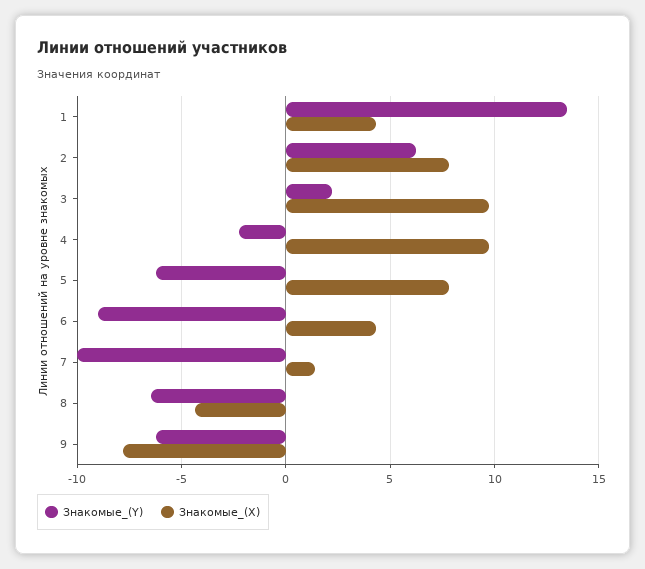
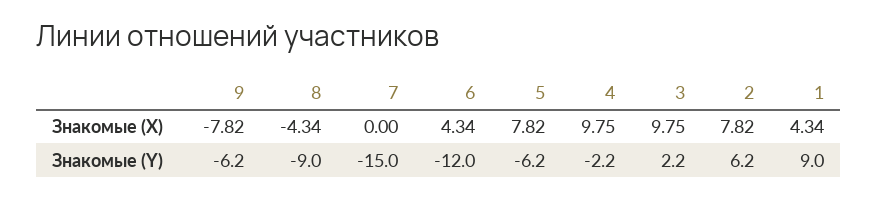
  {
    "Знакомые_(Y)": {
-     "1": 13.5,
+     "1": 9,
      "2": 6.2,
      "3": 2.2,
      "4": -2.2,
      "5": -6.2,
-     "6": -9,
+     "6": -12,
-     "7": -10,
+     "7": -15,
-     "8": -6.5,
+     "8": -9,
      "9": -6.2
    },
    "Знакомые_(X)": {
      "1": 4.34,
      "2": 7.82,
      "3": 9.75,
      "4": 9.75,
      "5": 7.82,
      "6": 4.34,
-     "7": 1.5,
+     "7": 0,
      "8": -4.34,
      "9": -7.82
    }
  }

